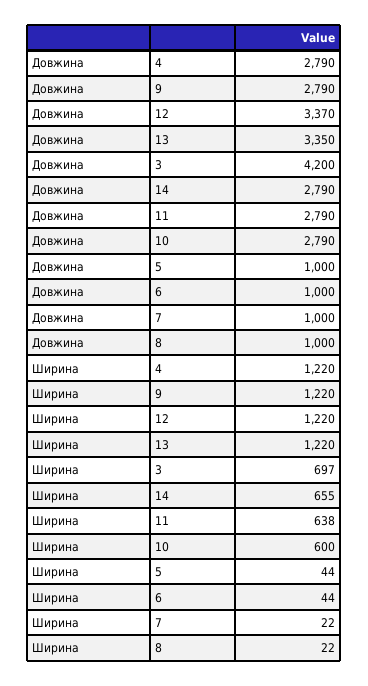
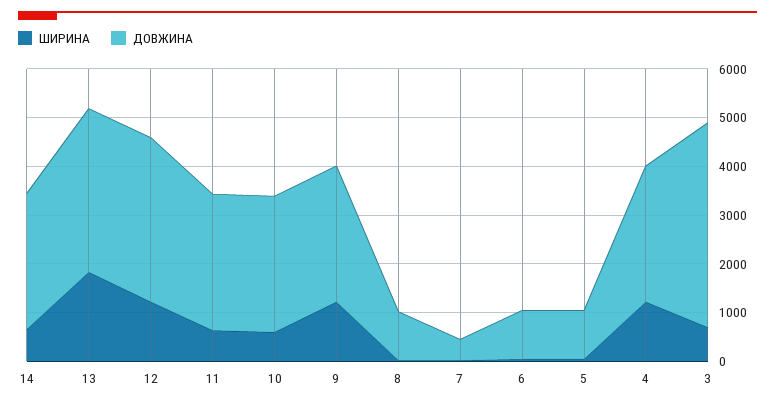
  {
    "Довжина": {
      "4": 2790,
      "9": 2790,
      "12": 3370,
      "13": 3350,
      "3": 4200,
      "14": 2790,
      "11": 2790,
      "10": 2790,
      "5": 1000,
      "6": 1000,
-     "7": 1000,
+     "7": 400,
      "8": 1000
    },
    "Ширина": {
      "4": 1220,
      "9": 1220,
      "12": 1220,
-     "13": 1220,
+     "13": 1800,
      "3": 697,
      "14": 655,
      "11": 638,
      "10": 600,
      "5": 44,
      "6": 44,
      "7": 22,
      "8": 22
    }
  }

